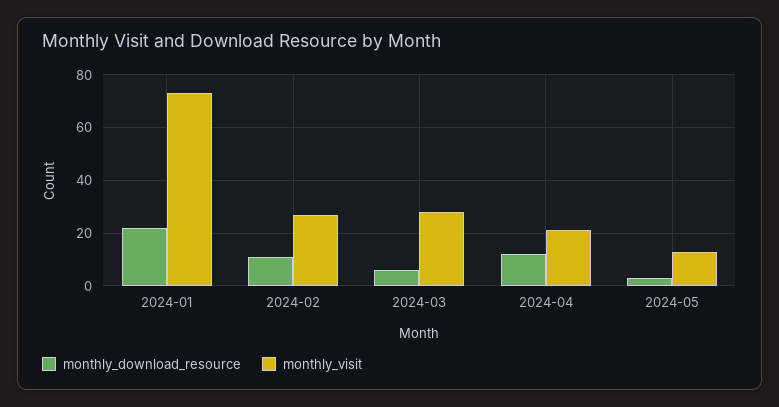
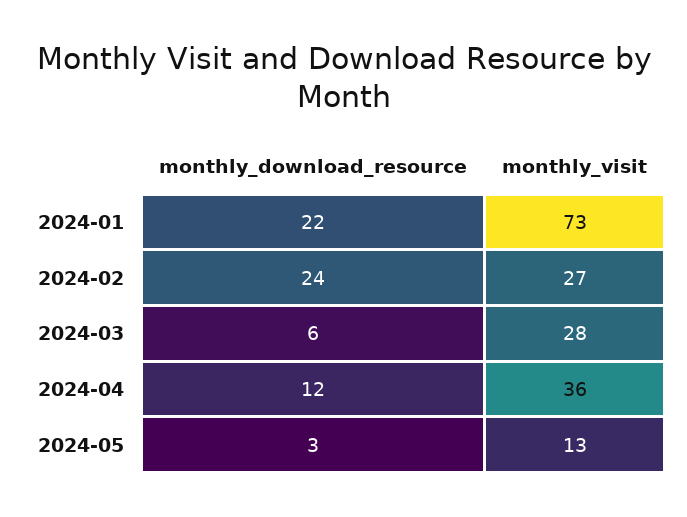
  {
    "monthly_download_resource": {
      "2024-01": 22,
-     "2024-02": 10,
+     "2024-02": 24,
      "2024-03": 6,
      "2024-04": 12,
      "2024-05": 3
    },
    "monthly_visit": {
      "2024-01": 73,
      "2024-02": 27,
      "2024-03": 28,
-     "2024-04": 20,
+     "2024-04": 36,
      "2024-05": 13
    }
  }

